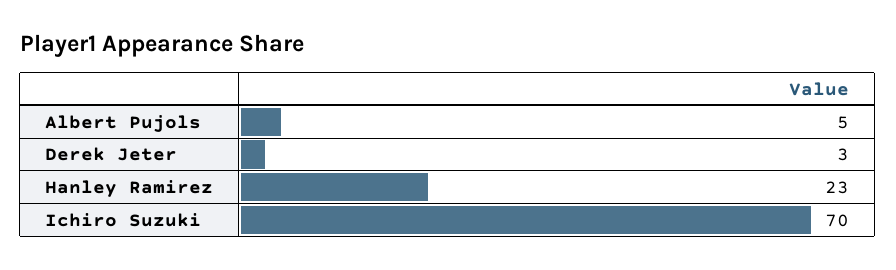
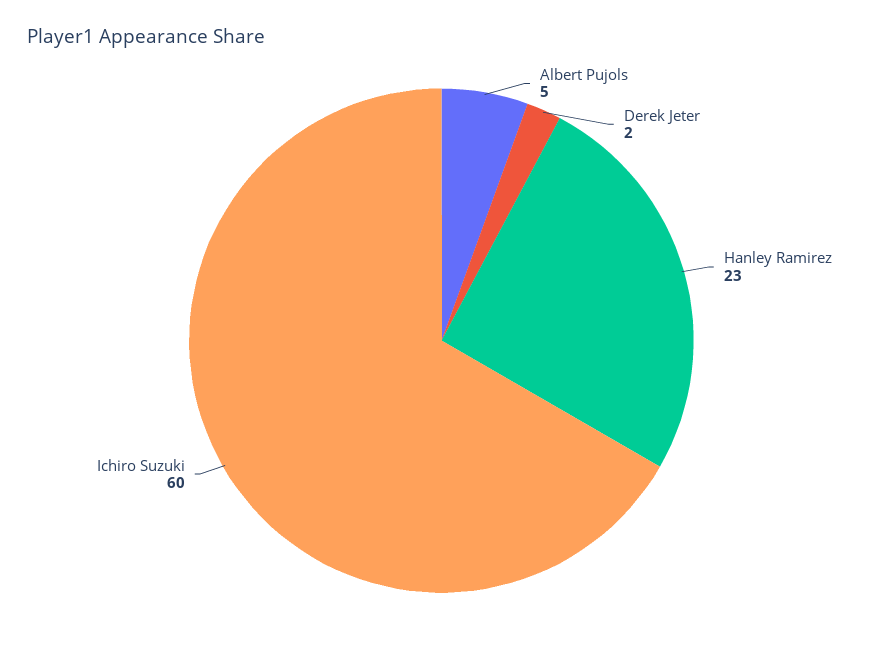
  {
    "Albert Pujols": 5,
-   "Derek Jeter": 3,
+   "Derek Jeter": 2,
    "Hanley Ramirez": 23,
-   "Ichiro Suzuki": 70
+   "Ichiro Suzuki": 60
  }

